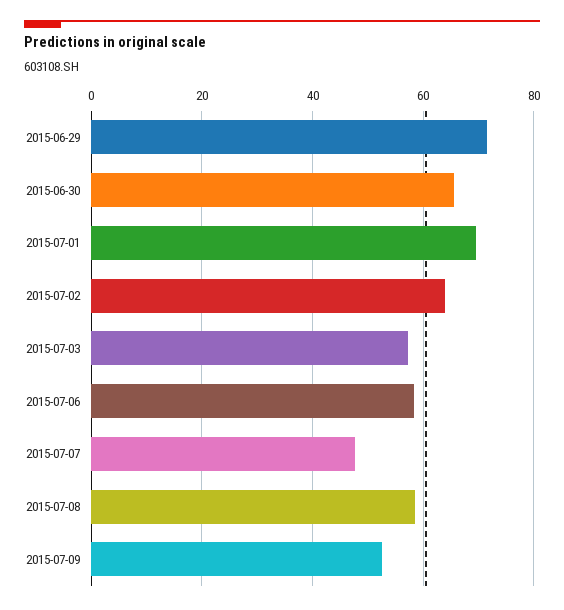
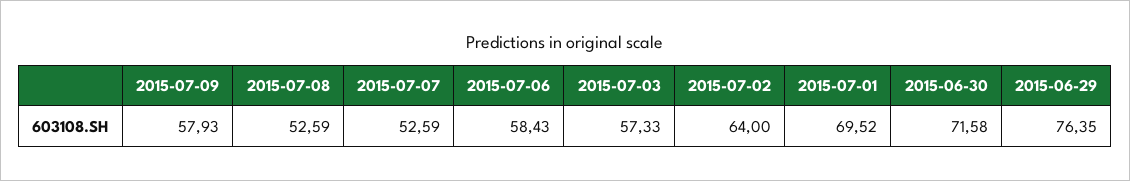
  {
-   "2015-06-29": 72,
+   "2015-06-29": 76.35,
-   "2015-06-30": 66,
+   "2015-06-30": 71.58,
    "2015-07-01": 69.52,
    "2015-07-02": 64,
    "2015-07-03": 57.33,
    "2015-07-06": 58.43,
-   "2015-07-07": 48,
+   "2015-07-07": 52.59,
-   "2015-07-08": 58,
+   "2015-07-08": 52.59,
-   "2015-07-09": 52
+   "2015-07-09": 57.93
  }

